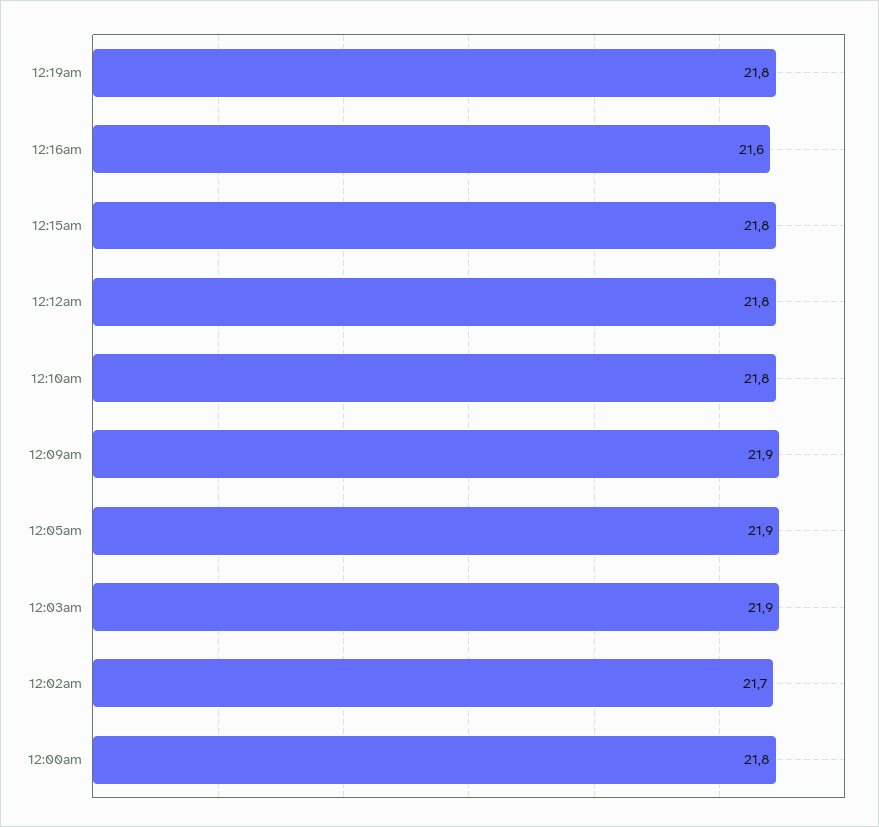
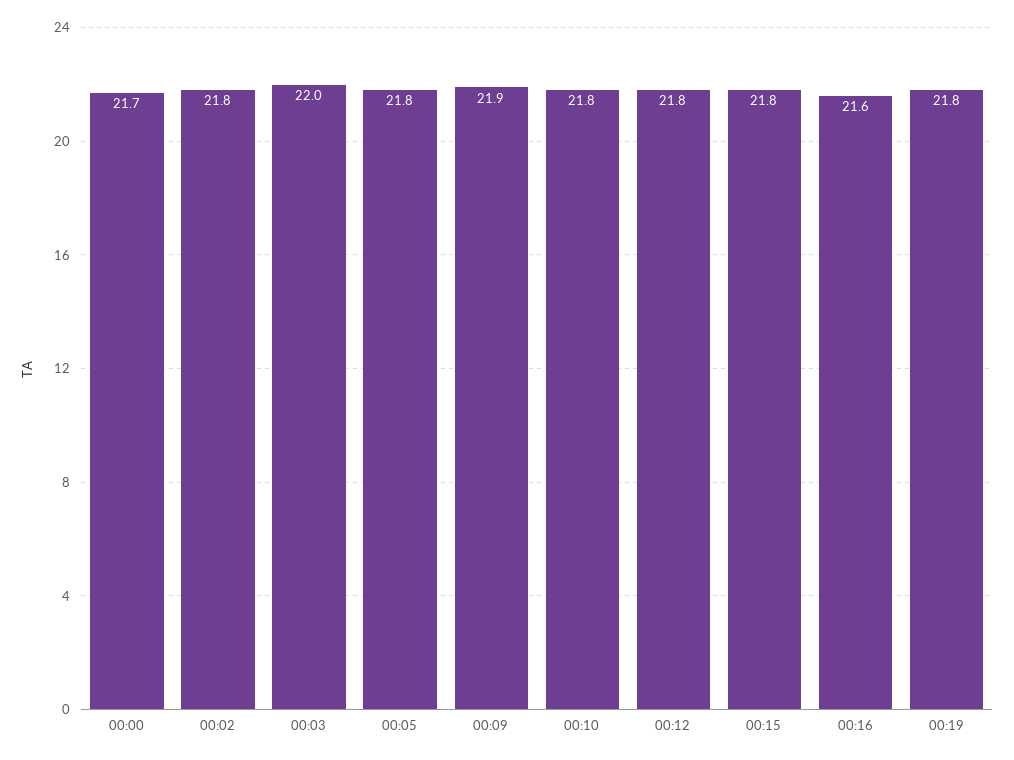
  {
    "12:19am": 21.8,
    "12:16am": 21.6,
    "12:15am": 21.8,
    "12:12am": 21.8,
    "12:10am": 21.8,
    "12:09am": 21.9,
-   "12:05am": 21.9,
+   "12:05am": 21.8,
-   "12:03am": 21.9,
+   "12:03am": 22,
-   "12:02am": 21.7,
+   "12:02am": 21.8,
-   "12:00am": 21.8
+   "12:00am": 21.7
  }

